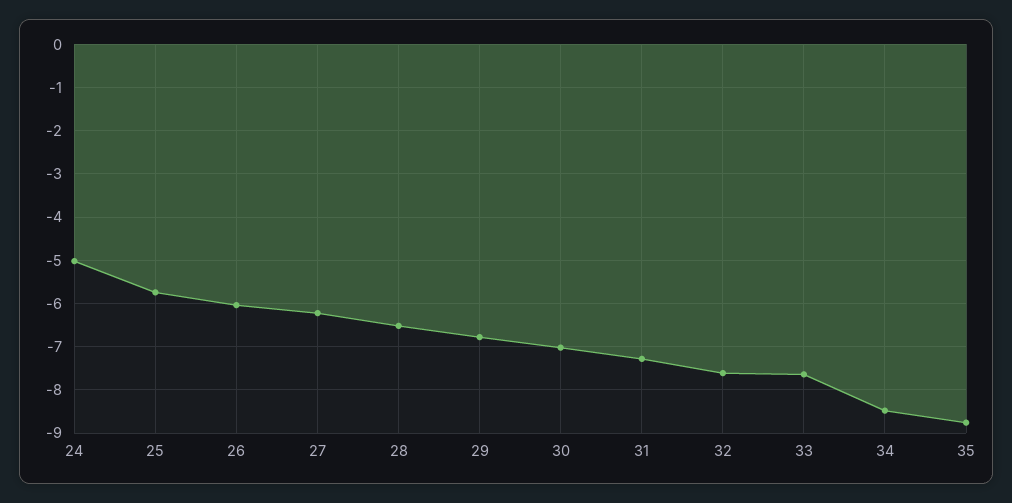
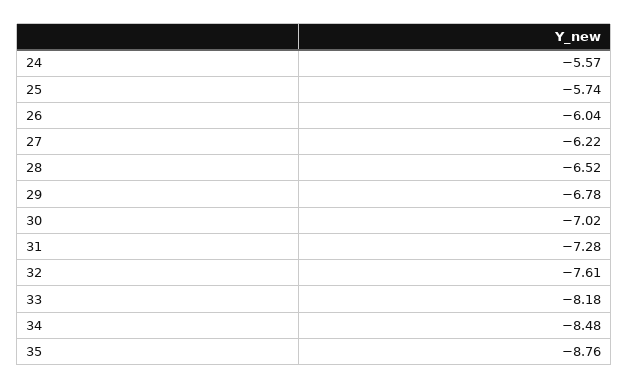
  {
-   "24": -5,
+   "24": -5.57,
    "25": -5.74,
    "26": -6.04,
    "27": -6.22,
    "28": -6.52,
    "29": -6.78,
    "30": -7.02,
    "31": -7.28,
    "32": -7.61,
-   "33": -7.6,
+   "33": -8.18,
    "34": -8.48,
    "35": -8.76
  }

